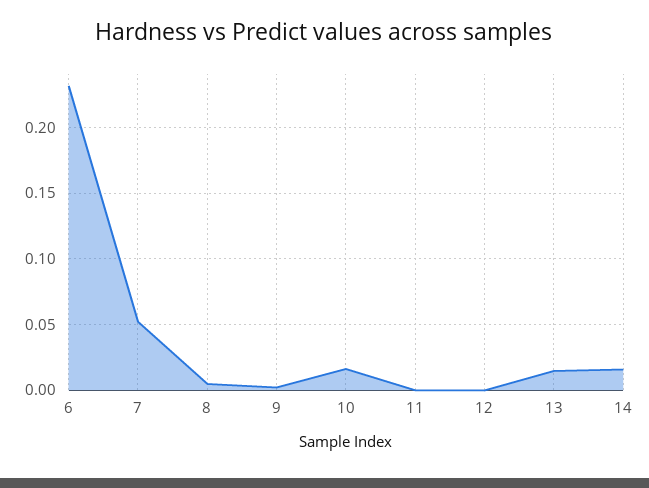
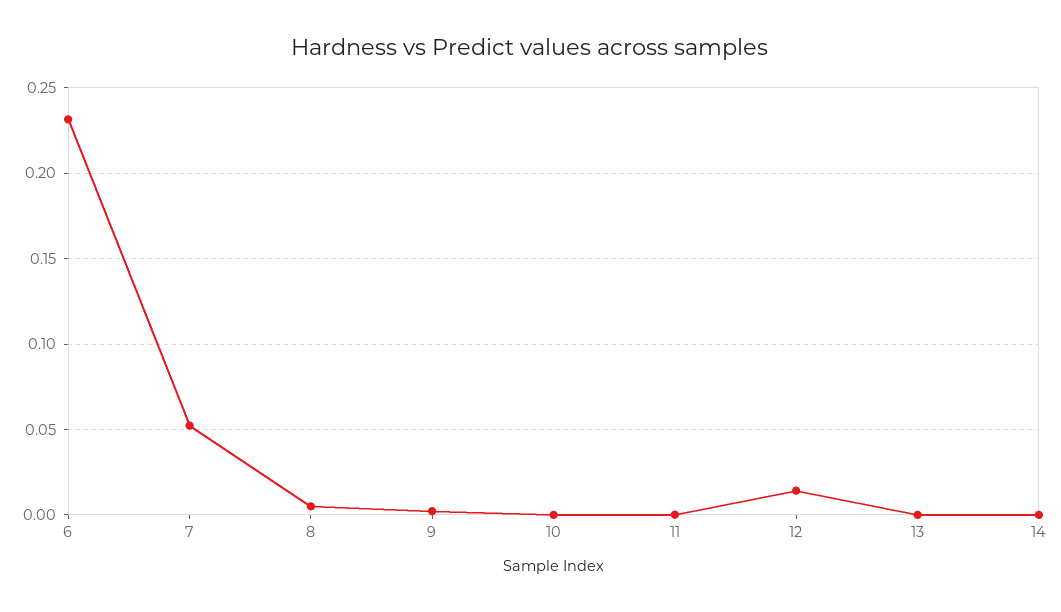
  {
    "6": 0.23,
    "7": 0.05,
    "8": 0.005,
    "9": 0,
-   "10": 0.015,
+   "10": 0,
    "11": 0,
-   "12": 0,
+   "12": 0.015,
-   "13": 0.015,
+   "13": 0,
-   "14": 0.015
+   "14": 0
  }

